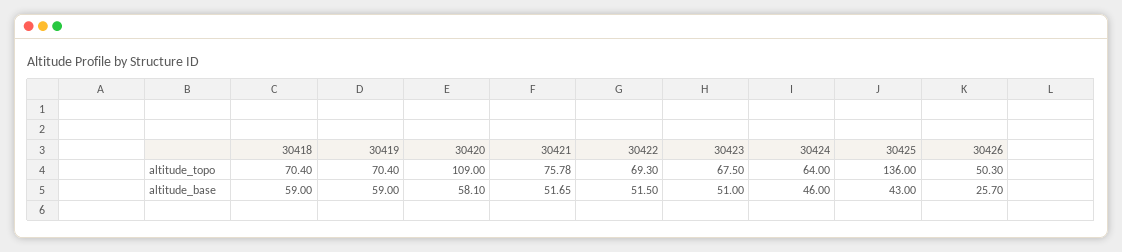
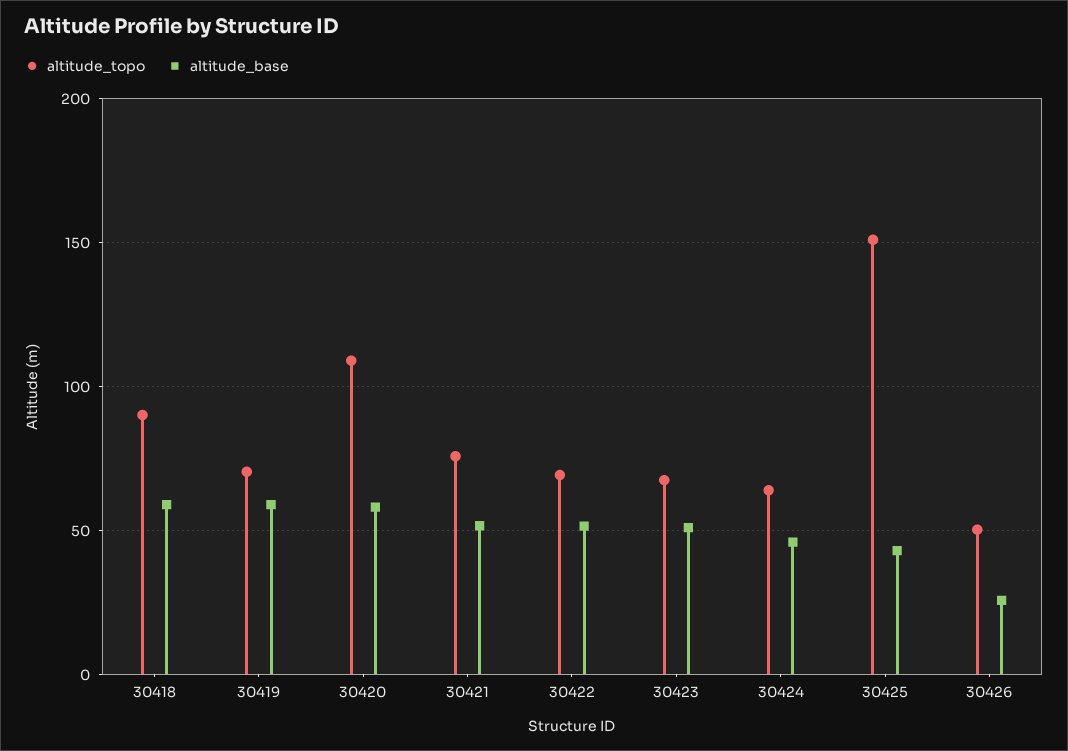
  {
    "altitude_topo": {
-     "30418": 70.4,
+     "30418": 90,
      "30419": 70.4,
      "30420": 109,
      "30421": 75.78,
      "30422": 69.3,
      "30423": 67.5,
      "30424": 64,
-     "30425": 136,
+     "30425": 150,
      "30426": 50.3
    },
    "altitude_base": {
      "30418": 59,
      "30419": 59,
      "30420": 58.1,
      "30421": 51.65,
      "30422": 51.5,
      "30423": 51,
      "30424": 46,
      "30425": 43,
      "30426": 25.7
    }
  }

